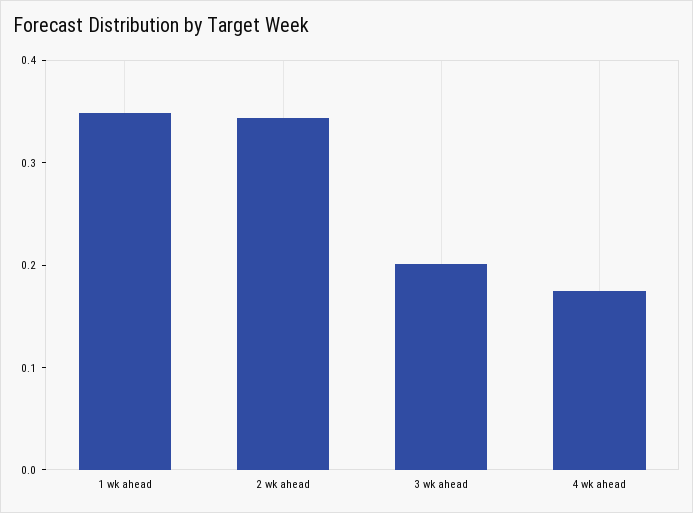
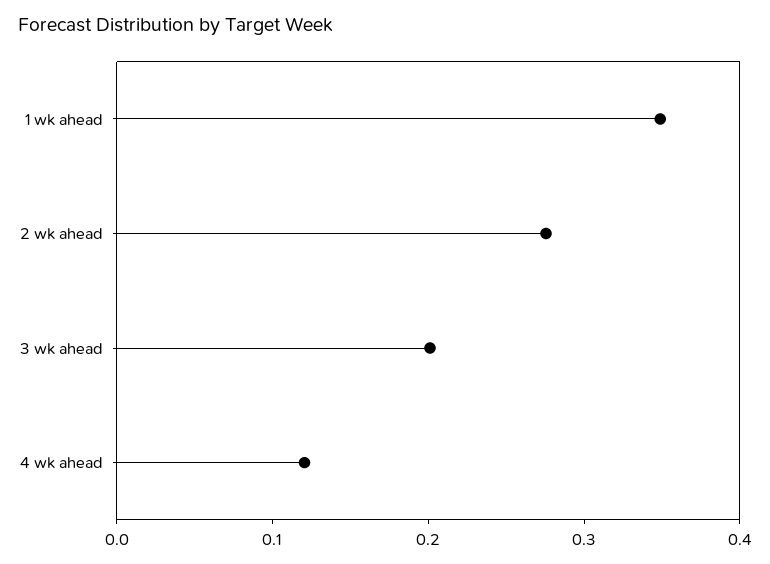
  {
    "1 wk ahead": 0.34,
-   "2 wk ahead": 0.34,
+   "2 wk ahead": 0.28,
    "3 wk ahead": 0.2,
-   "4 wk ahead": 0.18
+   "4 wk ahead": 0.12
  }

